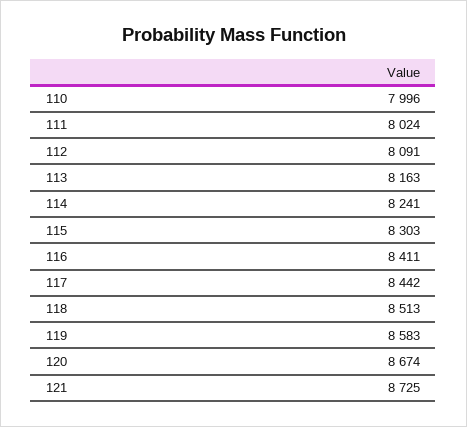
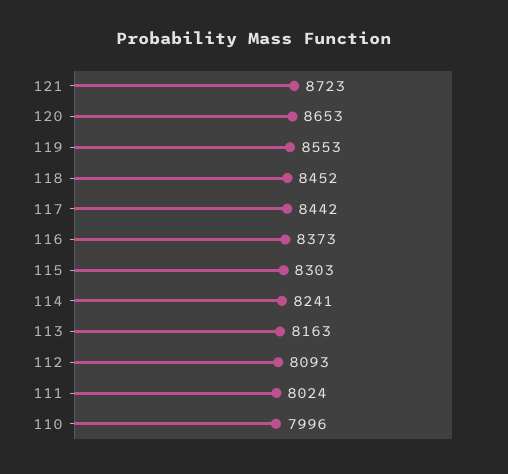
  {
    "110": 7996,
    "111": 8024,
-   "112": 8091,
+   "112": 8093,
    "113": 8163,
    "114": 8241,
    "115": 8303,
-   "116": 8411,
+   "116": 8373,
    "117": 8442,
-   "118": 8513,
+   "118": 8452,
-   "119": 8583,
+   "119": 8553,
-   "120": 8674,
+   "120": 8653,
-   "121": 8725
+   "121": 8723
  }

